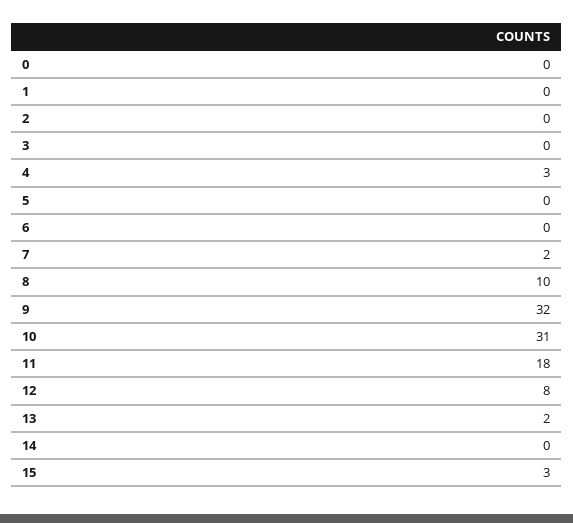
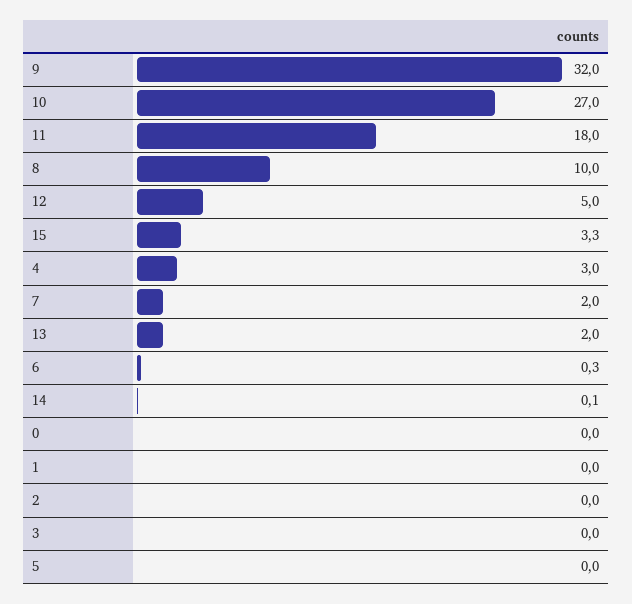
  {
    "0": 0,
    "1": 0,
    "2": 0,
    "3": 0,
    "4": 3,
    "5": 0,
    "6": 0.3,
    "7": 2,
    "8": 10,
    "9": 32,
-   "10": 31,
+   "10": 27,
    "11": 18,
-   "12": 8,
+   "12": 5,
    "13": 2,
    "14": 0.1,
    "15": 3.3
  }

